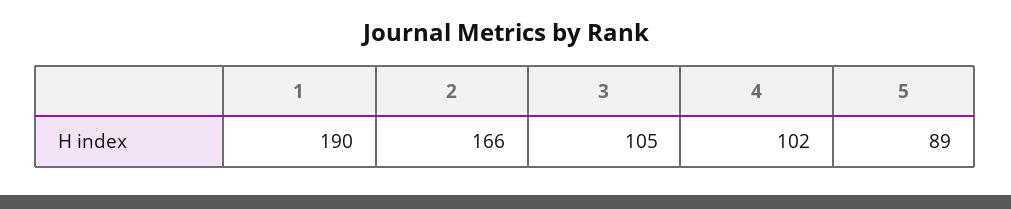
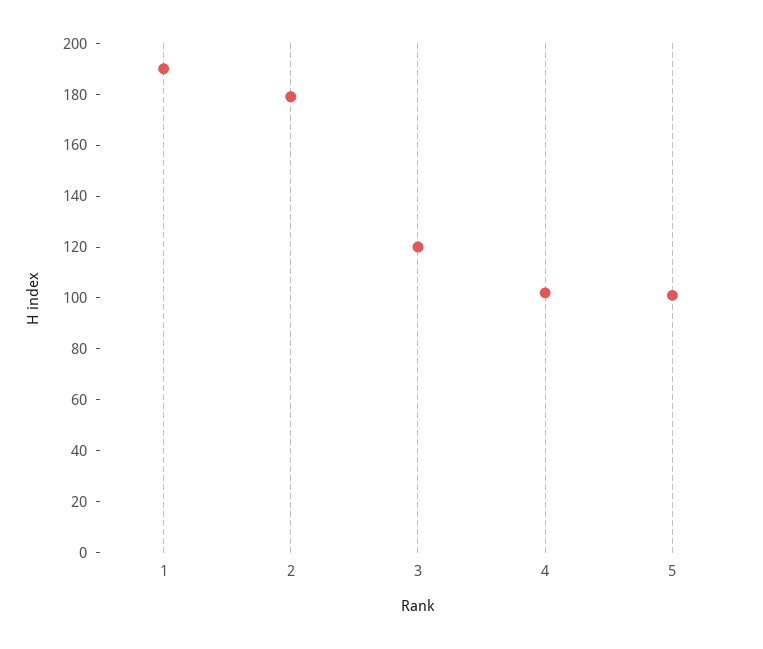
  {
    "1": 190,
-   "2": 166,
+   "2": 180,
-   "3": 105,
+   "3": 120,
    "4": 102,
-   "5": 89
+   "5": 100
  }

